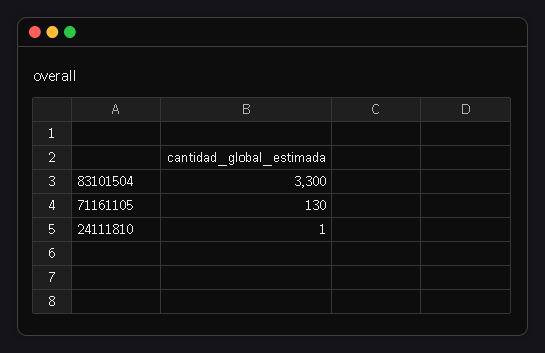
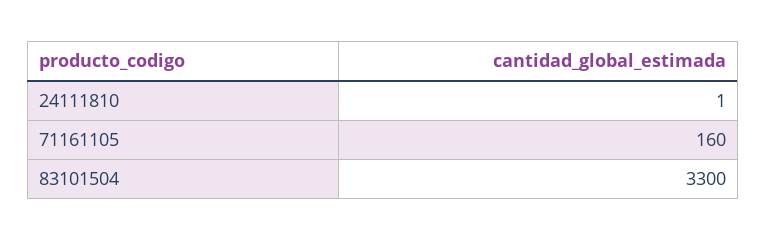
  {
    "83101504": 3300,
-   "71161105": 130,
+   "71161105": 160,
    "24111810": 1
  }

